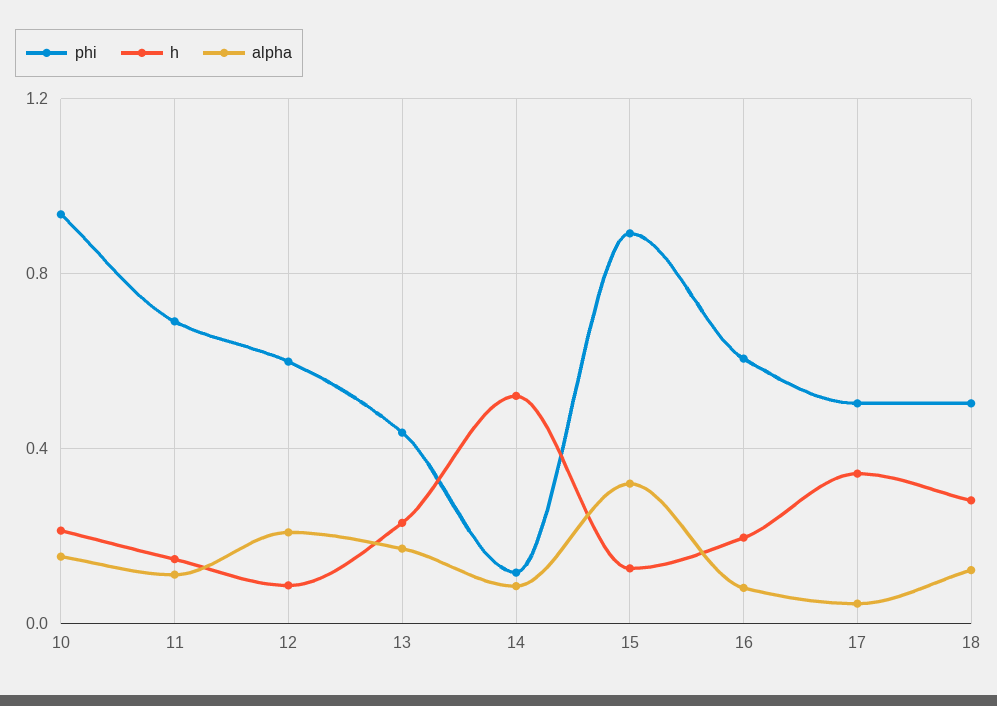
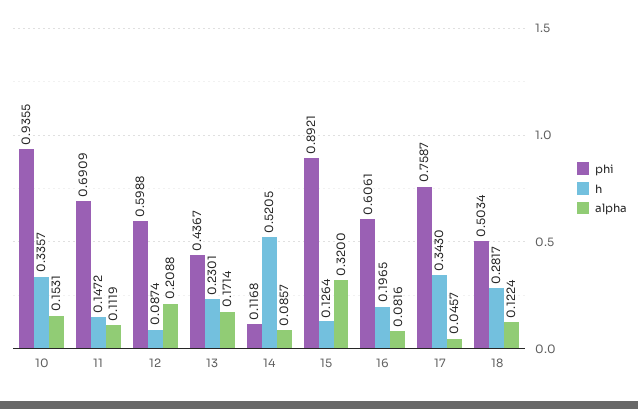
  {
    "phi": {
      "10": 0.9355,
      "11": 0.6909,
      "12": 0.5988,
      "13": 0.4367,
      "14": 0.1168,
      "15": 0.8921,
      "16": 0.6061,
-     "17": 0.5,
+     "17": 0.7587,
      "18": 0.5034
    },
    "h": {
-     "10": 0.2,
+     "10": 0.3357,
      "11": 0.1472,
      "12": 0.0874,
      "13": 0.2301,
      "14": 0.5205,
      "15": 0.1264,
      "16": 0.1965,
      "17": 0.343,
      "18": 0.2817
    },
    "alpha": {
      "10": 0.1531,
      "11": 0.1119,
      "12": 0.2088,
      "13": 0.1714,
      "14": 0.0857,
      "15": 0.32,
      "16": 0.0816,
      "17": 0.0457,
      "18": 0.1224
    }
  }

